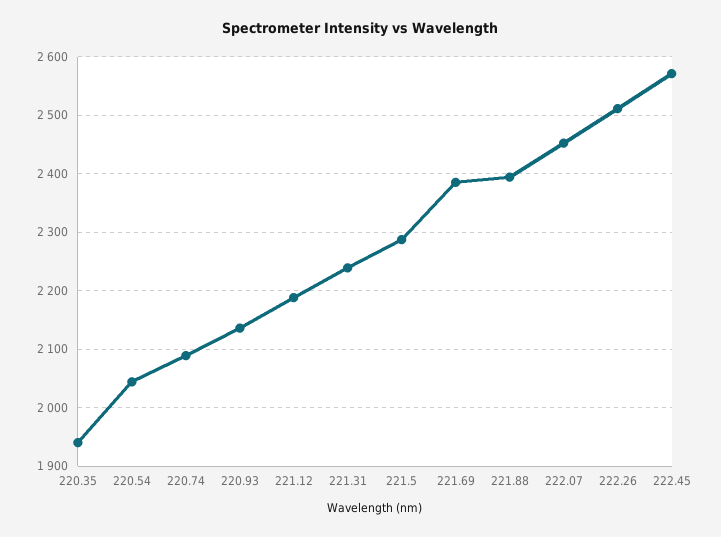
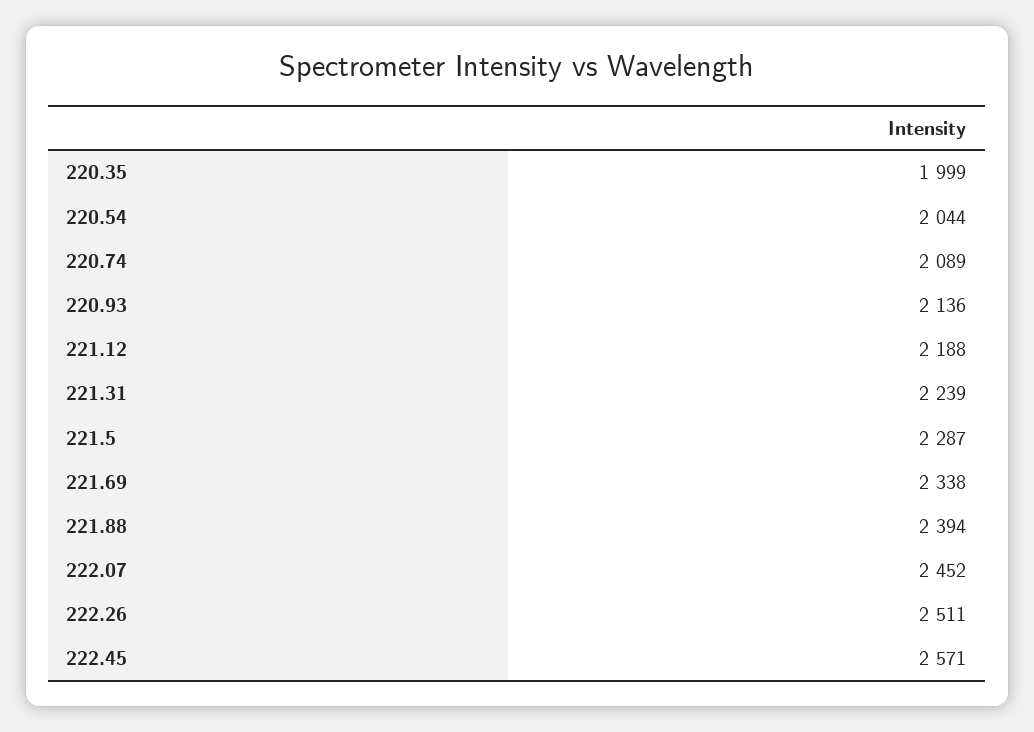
  {
-   "220.35": 1940,
+   "220.35": 1999,
    "220.54": 2044,
    "220.74": 2089,
    "220.93": 2136,
    "221.12": 2188,
    "221.31": 2239,
    "221.5": 2287,
-   "221.69": 2380,
+   "221.69": 2338,
    "221.88": 2394,
    "222.07": 2452,
    "222.26": 2511,
    "222.45": 2571
  }

